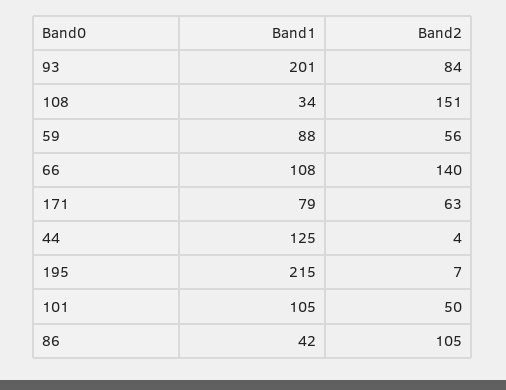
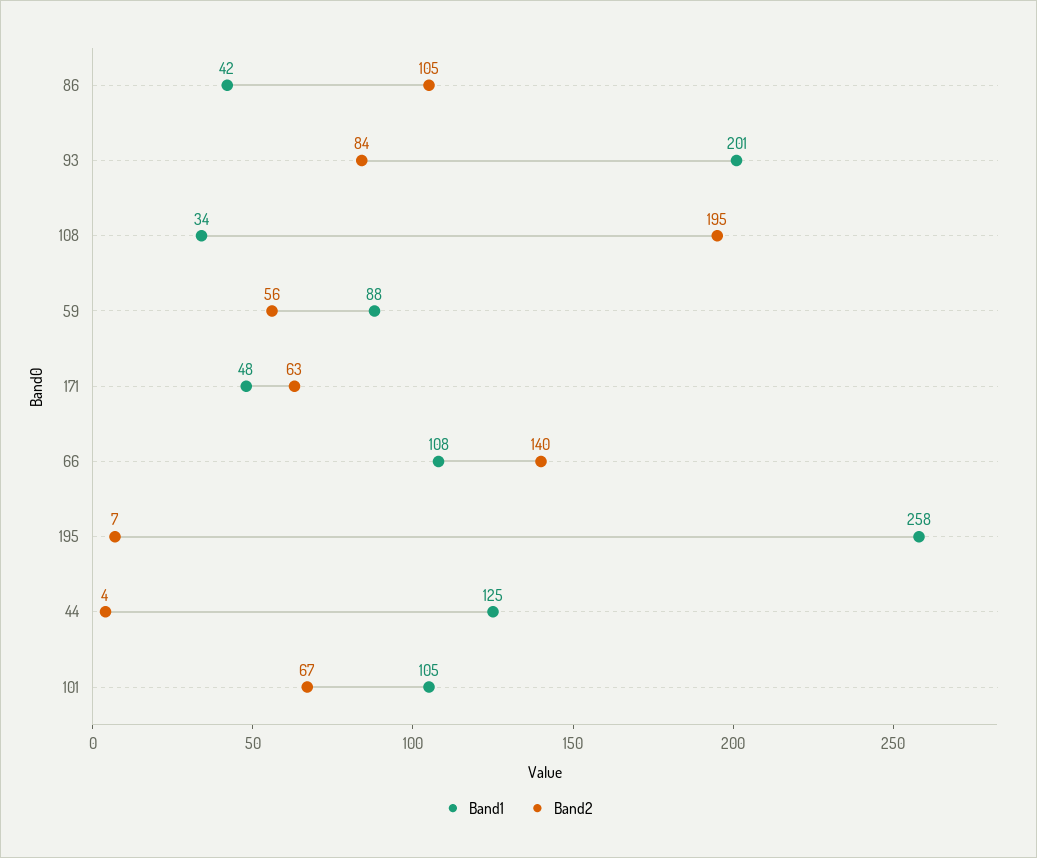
  {
    "Band1": {
      "93": 201,
      "108": 34,
      "59": 88,
      "66": 108,
-     "171": 79,
+     "171": 48,
      "44": 125,
-     "195": 215,
+     "195": 258,
      "101": 105,
      "86": 42
    },
    "Band2": {
      "93": 84,
-     "108": 151,
+     "108": 195,
      "59": 56,
      "66": 140,
      "171": 63,
      "44": 4,
      "195": 7,
-     "101": 50,
+     "101": 67,
      "86": 105
    }
  }

